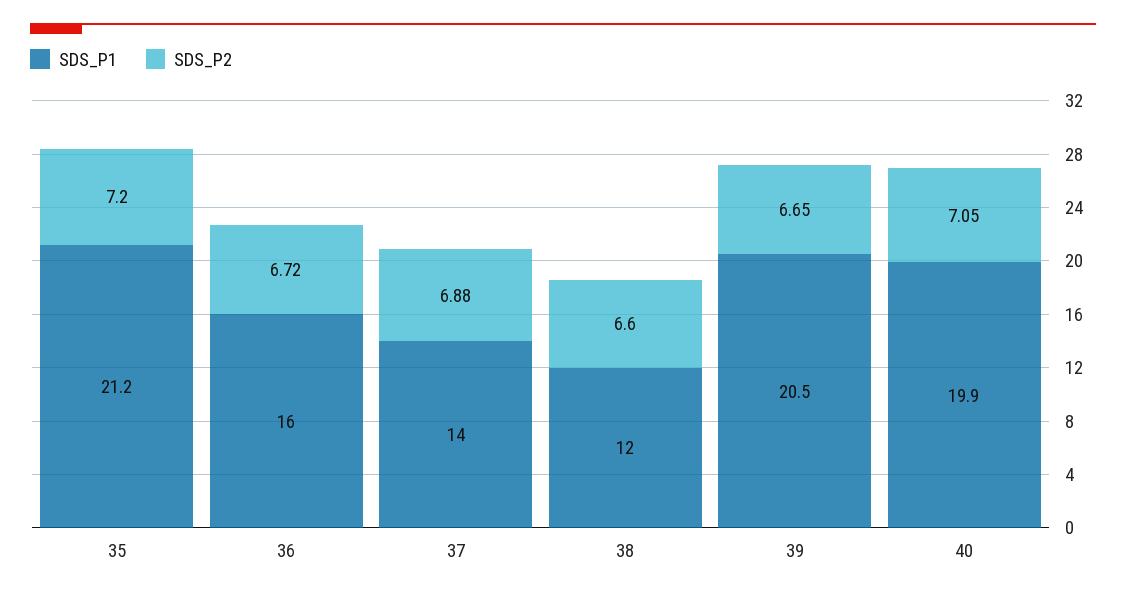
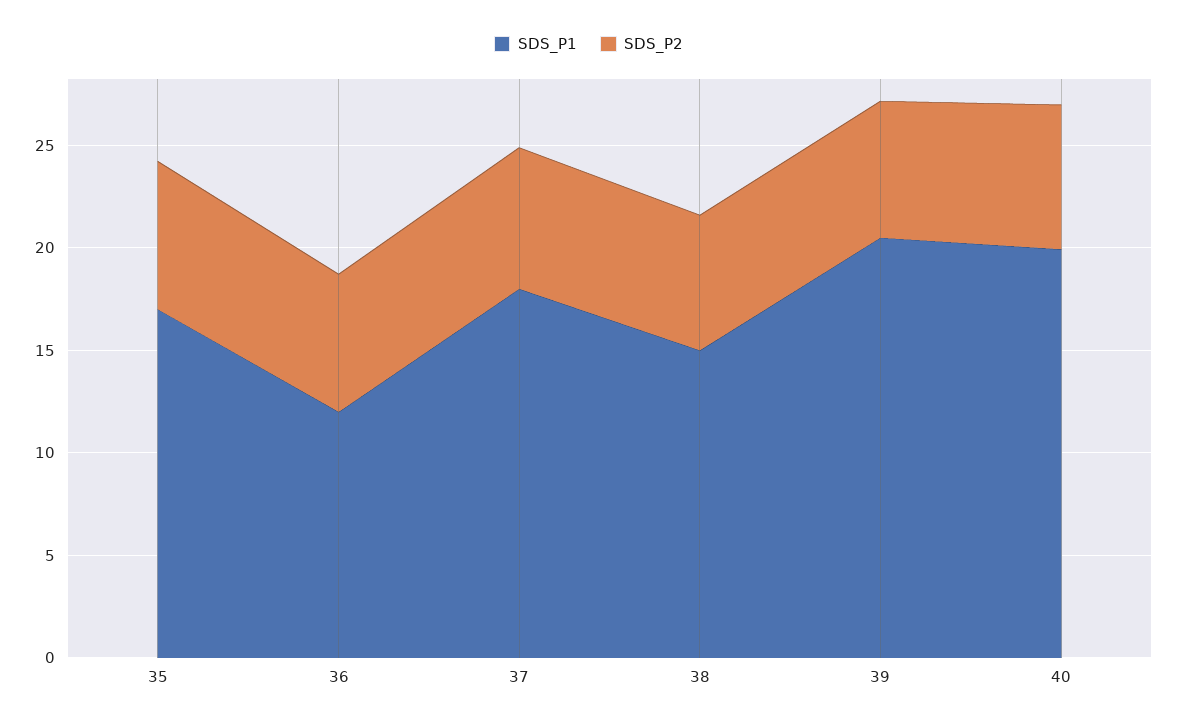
  {
    "SDS_P1": {
-     "35": 21.2,
+     "35": 17,
-     "36": 16,
+     "36": 12,
-     "37": 14,
+     "37": 18,
-     "38": 12,
+     "38": 15,
      "39": 20.5,
      "40": 19.9
    },
    "SDS_P2": {
      "35": 7.2,
      "36": 6.72,
      "37": 6.88,
      "38": 6.6,
      "39": 6.65,
      "40": 7.05
    }
  }

